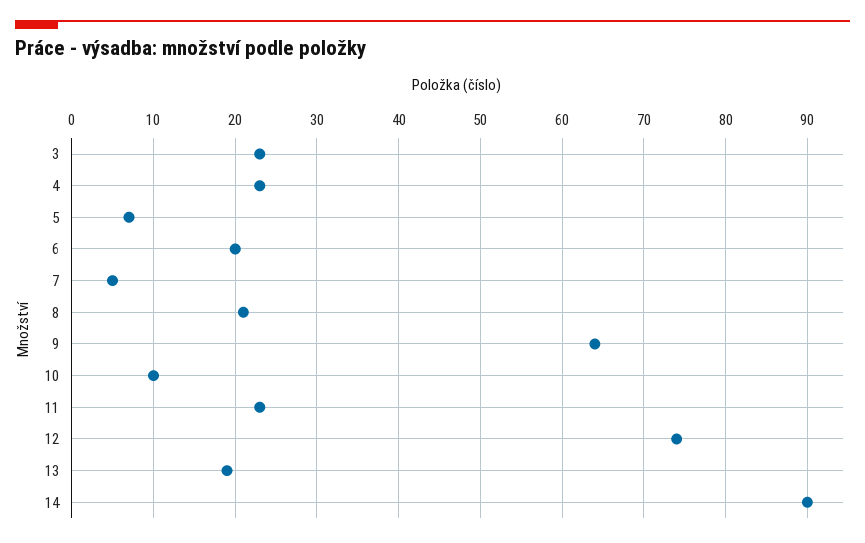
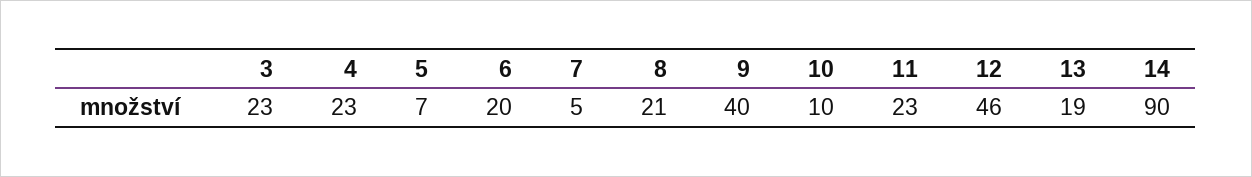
  {
    "3": 23,
    "4": 23,
    "5": 7,
    "6": 20,
    "7": 5,
    "8": 21,
-   "9": 64,
+   "9": 40,
    "10": 10,
    "11": 23,
-   "12": 74,
+   "12": 46,
    "13": 19,
    "14": 90
  }

